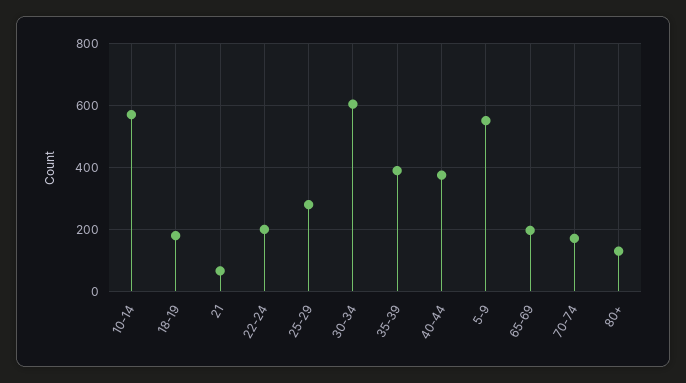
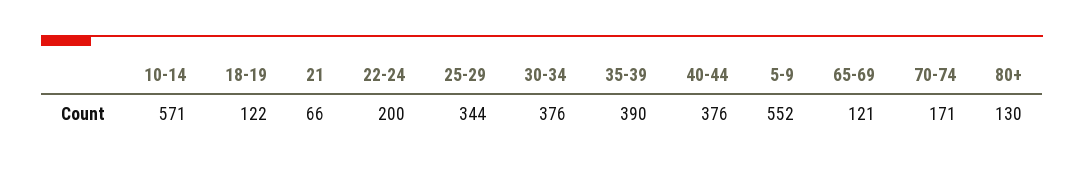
  {
    "10-14": 571,
-   "18-19": 180,
+   "18-19": 122,
    "21": 66,
    "22-24": 200,
-   "25-29": 280,
+   "25-29": 344,
-   "30-34": 600,
+   "30-34": 376,
    "35-39": 390,
    "40-44": 376,
    "5-9": 552,
-   "65-69": 200,
+   "65-69": 121,
    "70-74": 171,
    "80+": 130
  }

